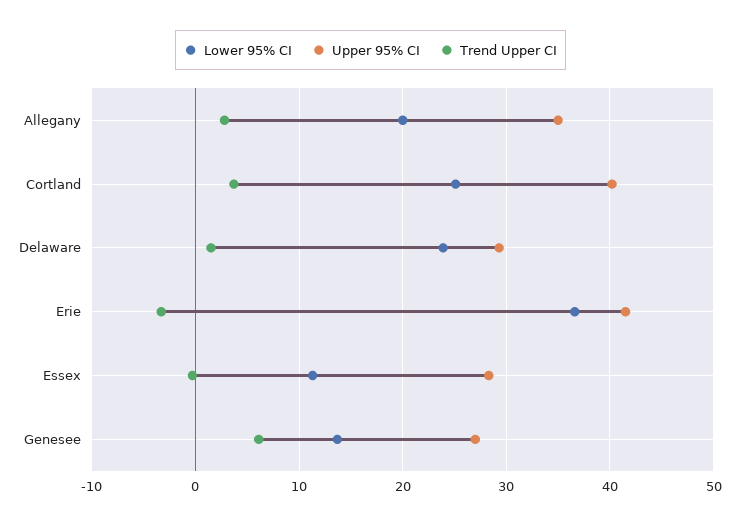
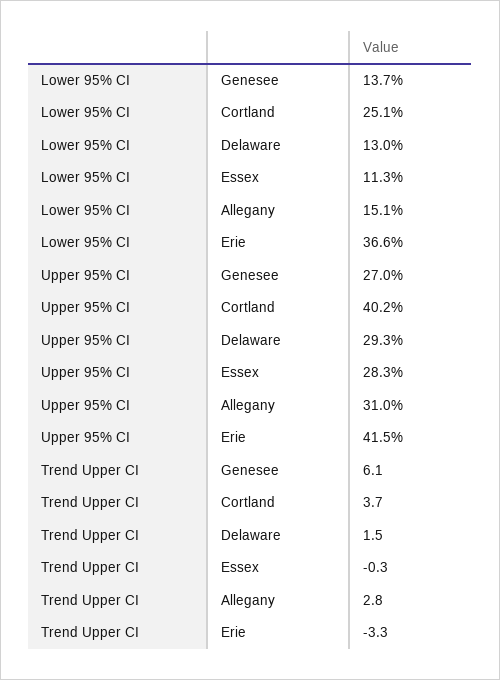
  {
    "Lower 95% CI": {
-     "Allegany": 20,
+     "Allegany": 15.1,
      "Cortland": 25.1,
-     "Delaware": 24,
+     "Delaware": 13,
      "Erie": 36.6,
      "Essex": 11.3,
      "Genesee": 13.7
    },
    "Upper 95% CI": {
-     "Allegany": 35,
+     "Allegany": 31,
      "Cortland": 40.2,
      "Delaware": 29.3,
      "Erie": 41.5,
      "Essex": 28.3,
      "Genesee": 27
    },
    "Trend Upper CI": {
      "Allegany": 2.8,
      "Cortland": 3.7,
      "Delaware": 1.5,
      "Erie": -3.3,
      "Essex": -0.3,
      "Genesee": 6.1
    }
  }

